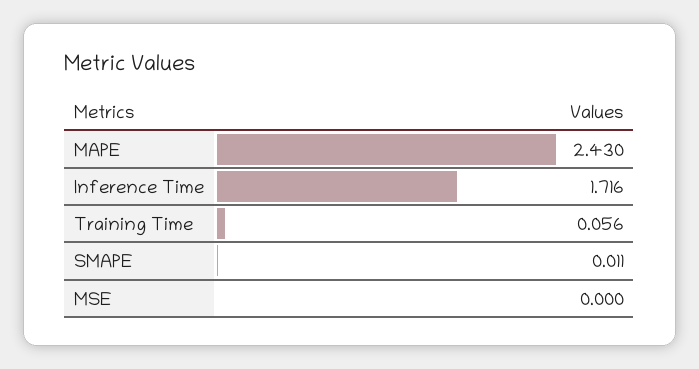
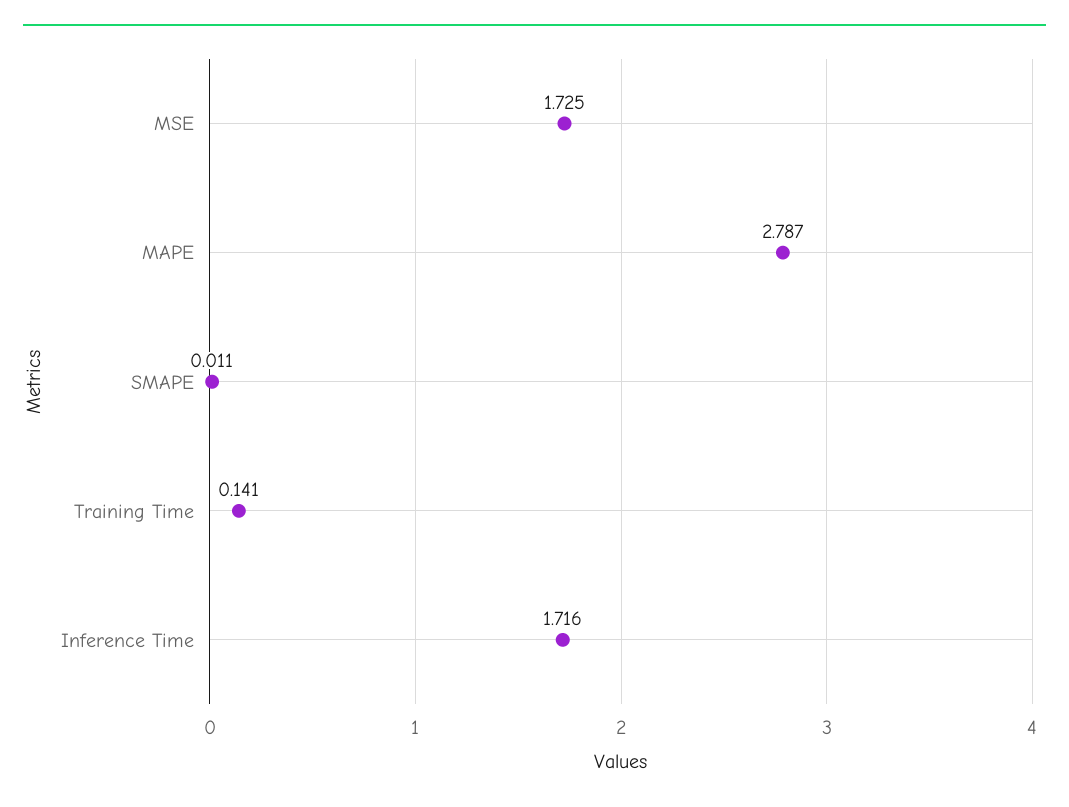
  {
-   "MAPE": 2.43,
+   "MAPE": 2.787,
    "Inference Time": 1.716,
-   "Training Time": 0.056,
+   "Training Time": 0.141,
    "SMAPE": 0.011,
-   "MSE": 0
+   "MSE": 1.725
  }

